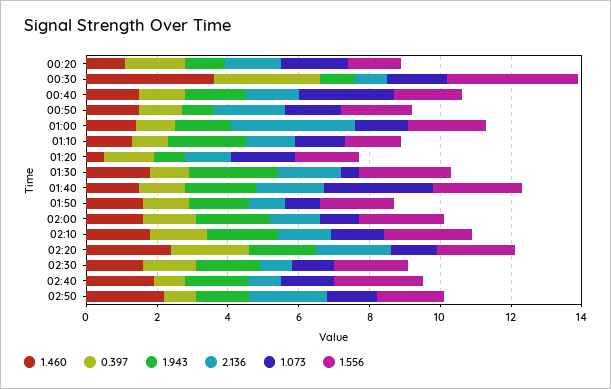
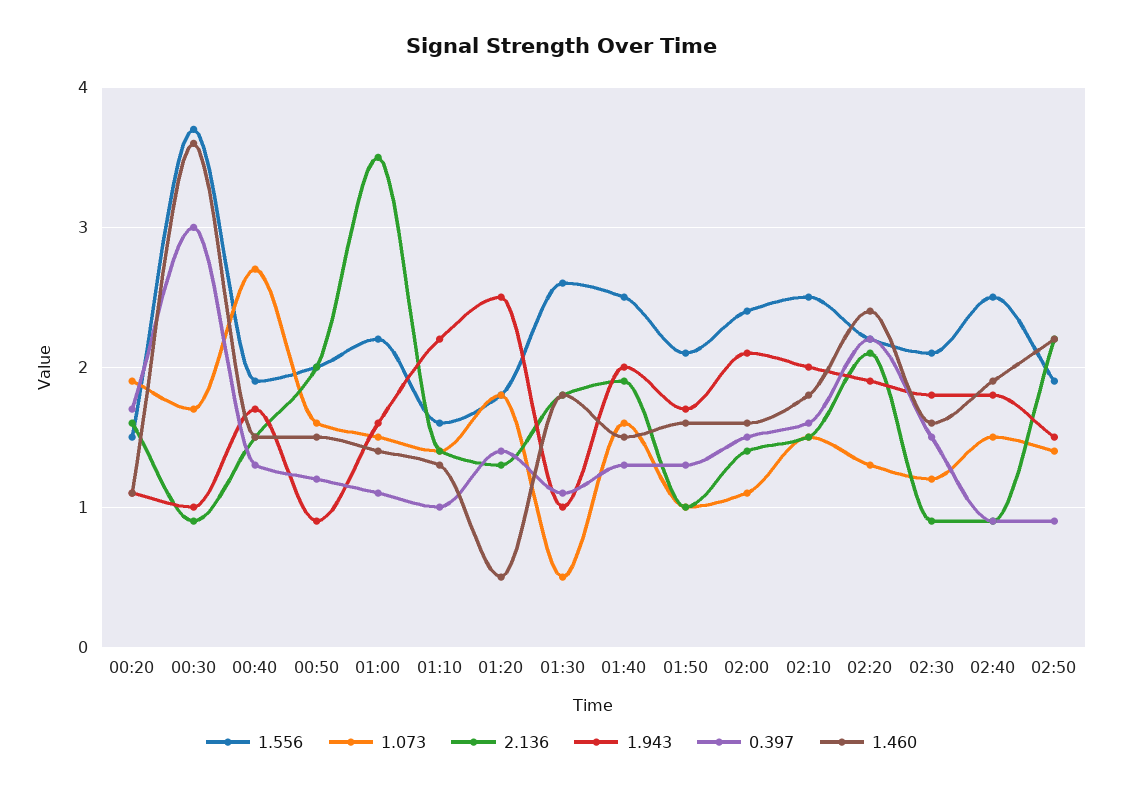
  {
    "1.460": {
      "00:20": 1.1,
      "00:30": 3.6,
      "00:40": 1.5,
      "00:50": 1.5,
      "01:00": 1.4,
      "01:10": 1.3,
      "01:20": 0.5,
      "01:30": 1.8,
      "01:40": 1.5,
      "01:50": 1.6,
      "02:00": 1.6,
      "02:10": 1.8,
      "02:20": 2.4,
      "02:30": 1.6,
      "02:40": 1.9,
      "02:50": 2.2
    },
    "0.397": {
      "00:20": 1.7,
      "00:30": 3,
      "00:40": 1.3,
      "00:50": 1.2,
      "01:00": 1.1,
      "01:10": 1,
      "01:20": 1.4,
      "01:30": 1.1,
      "01:40": 1.3,
      "01:50": 1.3,
      "02:00": 1.5,
      "02:10": 1.6,
      "02:20": 2.2,
      "02:30": 1.5,
      "02:40": 0.9,
      "02:50": 0.9
    },
    "1.943": {
      "00:20": 1.1,
      "00:30": 1,
      "00:40": 1.7,
      "00:50": 0.9,
      "01:00": 1.6,
      "01:10": 2.2,
-     "01:20": 1,
+     "01:20": 2.5,
-     "01:30": 2.5,
+     "01:30": 1,
      "01:40": 2,
      "01:50": 1.7,
      "02:00": 2.1,
      "02:10": 2,
      "02:20": 1.9,
      "02:30": 1.8,
      "02:40": 1.8,
      "02:50": 1.5
    },
    "2.136": {
      "00:20": 1.6,
      "00:30": 0.9,
      "00:40": 1.5,
      "00:50": 2,
      "01:00": 3.5,
      "01:10": 1.4,
      "01:20": 1.3,
      "01:30": 1.8,
      "01:40": 1.9,
      "01:50": 1,
      "02:00": 1.4,
      "02:10": 1.5,
      "02:20": 2.1,
      "02:30": 0.9,
      "02:40": 0.9,
      "02:50": 2.2
    },
    "1.073": {
      "00:20": 1.9,
      "00:30": 1.7,
      "00:40": 2.7,
      "00:50": 1.6,
      "01:00": 1.5,
      "01:10": 1.4,
      "01:20": 1.8,
      "01:30": 0.5,
-     "01:40": 3,
+     "01:40": 1.6,
      "01:50": 1,
      "02:00": 1.1,
      "02:10": 1.5,
      "02:20": 1.3,
      "02:30": 1.2,
      "02:40": 1.5,
      "02:50": 1.4
    },
    "1.556": {
      "00:20": 1.5,
      "00:30": 3.7,
      "00:40": 1.9,
      "00:50": 2,
      "01:00": 2.2,
      "01:10": 1.6,
      "01:20": 1.8,
      "01:30": 2.6,
      "01:40": 2.5,
      "01:50": 2.1,
      "02:00": 2.4,
      "02:10": 2.5,
      "02:20": 2.2,
      "02:30": 2.1,
      "02:40": 2.5,
      "02:50": 1.9
    }
  }

